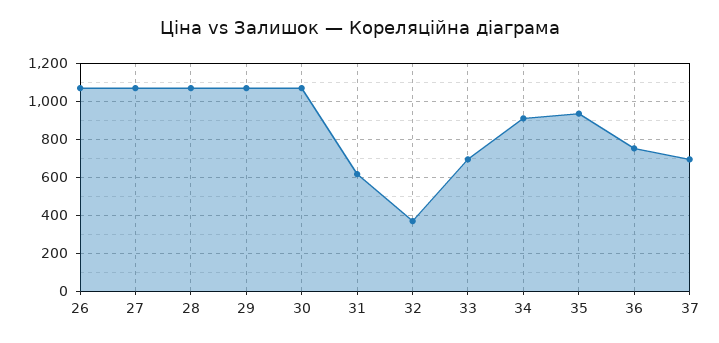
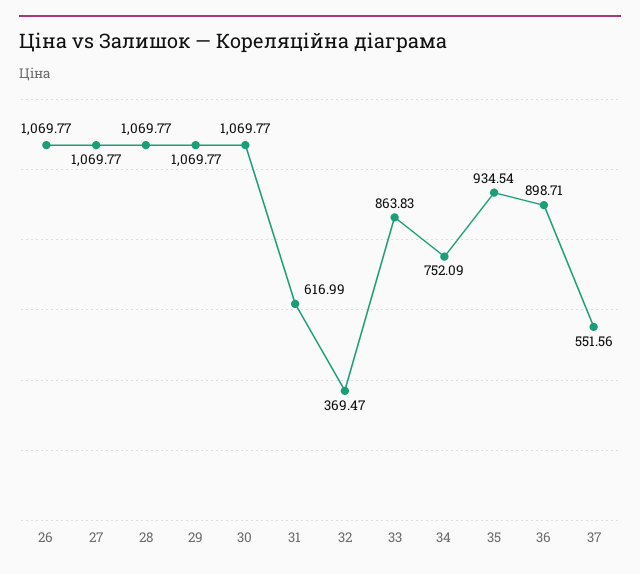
  {
    "26": 1069.77,
    "27": 1069.77,
    "28": 1069.77,
    "29": 1069.77,
    "30": 1069.77,
    "31": 616.99,
    "32": 369.47,
-   "33": 700,
+   "33": 863.83,
-   "34": 900,
+   "34": 752.09,
    "35": 934.54,
-   "36": 750,
+   "36": 898.71,
-   "37": 700
+   "37": 551.56
  }

